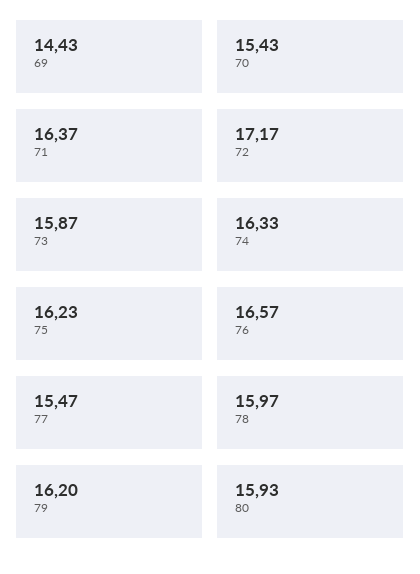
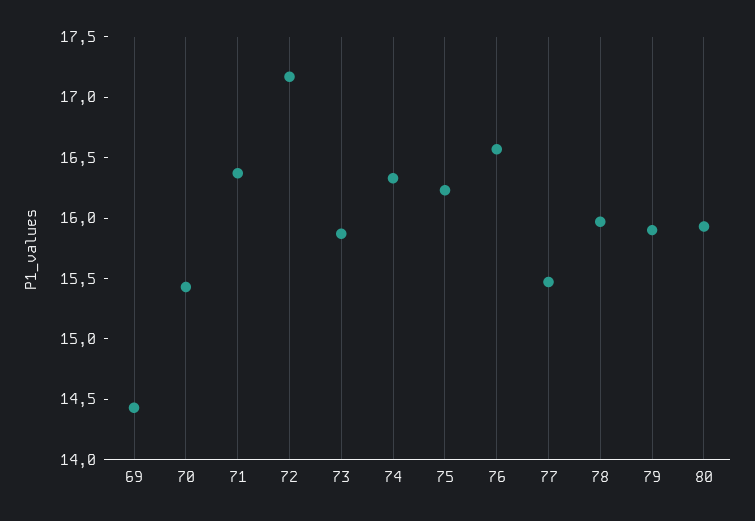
  {
    "69": 14.43,
    "70": 15.43,
    "71": 16.37,
    "72": 17.17,
    "73": 15.87,
    "74": 16.33,
    "75": 16.23,
    "76": 16.57,
    "77": 15.47,
    "78": 15.97,
-   "79": 16.2,
+   "79": 15.9,
    "80": 15.93
  }

